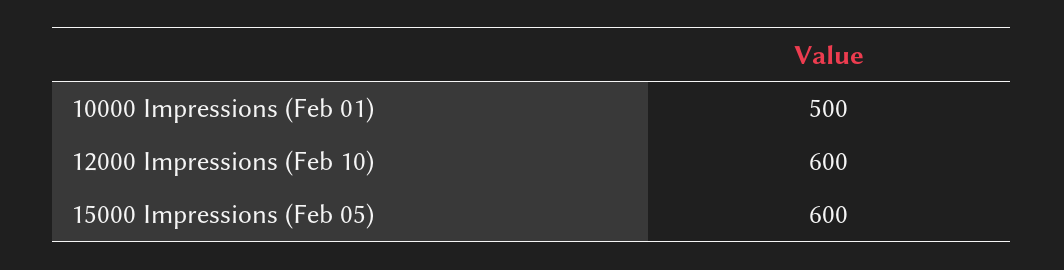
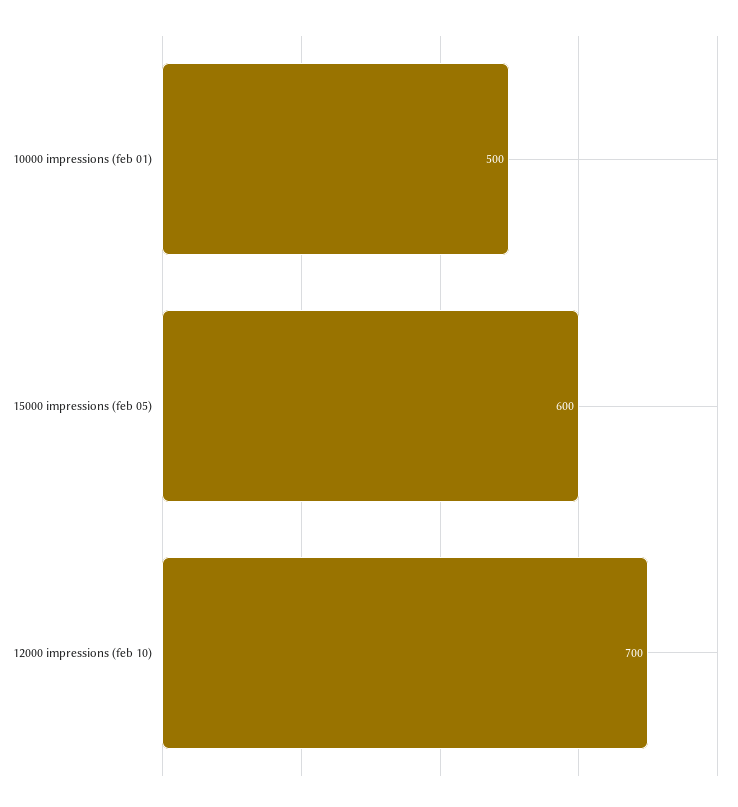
  {
    "10000 Impressions (Feb 01)": 500,
-   "12000 Impressions (Feb 10)": 600,
+   "12000 Impressions (Feb 10)": 700,
    "15000 Impressions (Feb 05)": 600
  }

